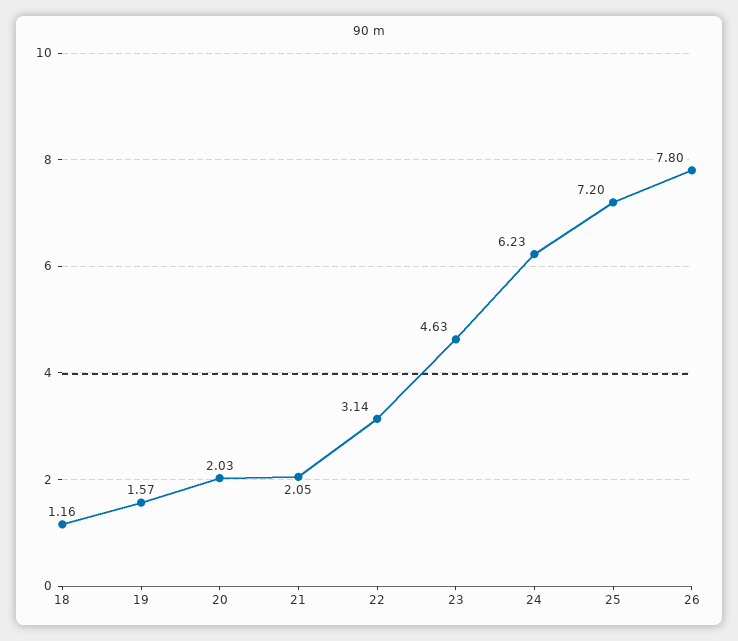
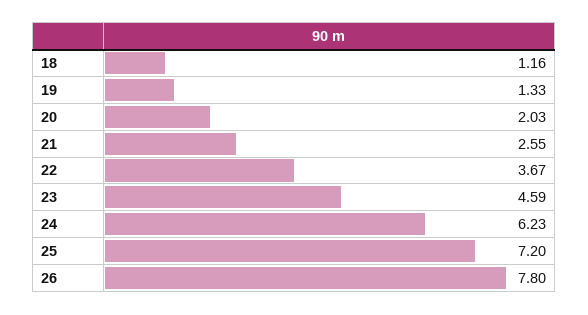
  {
    "18": 1.16,
-   "19": 1.57,
+   "19": 1.33,
    "20": 2.03,
-   "21": 2.05,
+   "21": 2.55,
-   "22": 3.14,
+   "22": 3.67,
-   "23": 4.63,
+   "23": 4.59,
    "24": 6.23,
    "25": 7.2,
    "26": 7.8
  }

